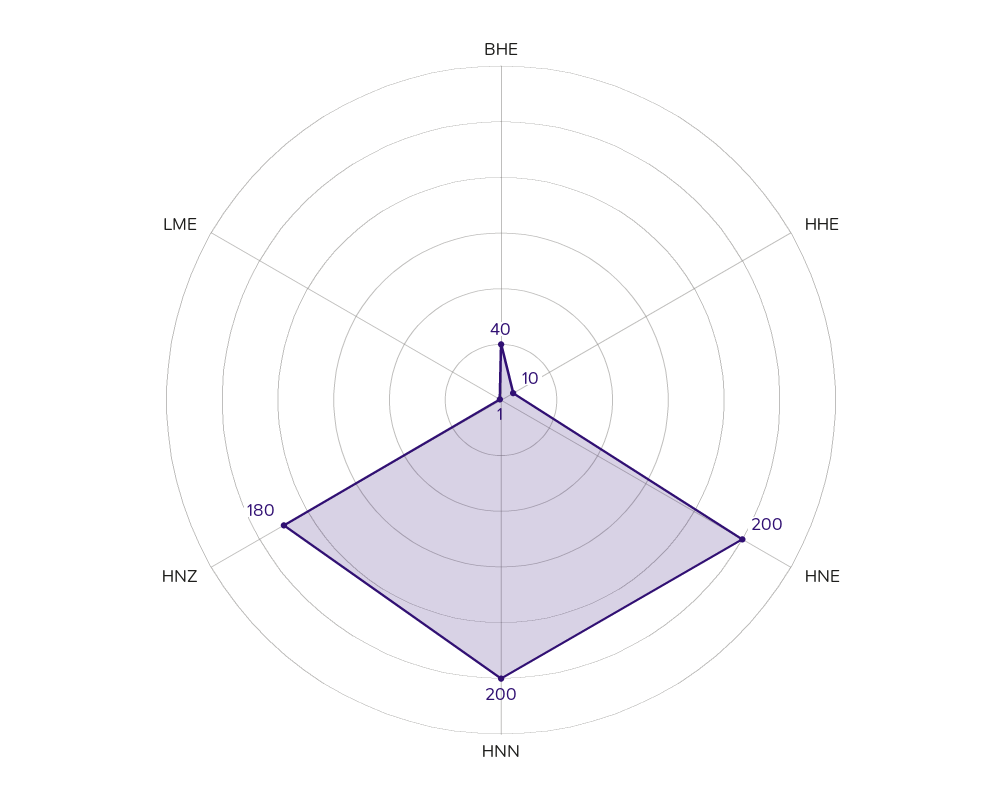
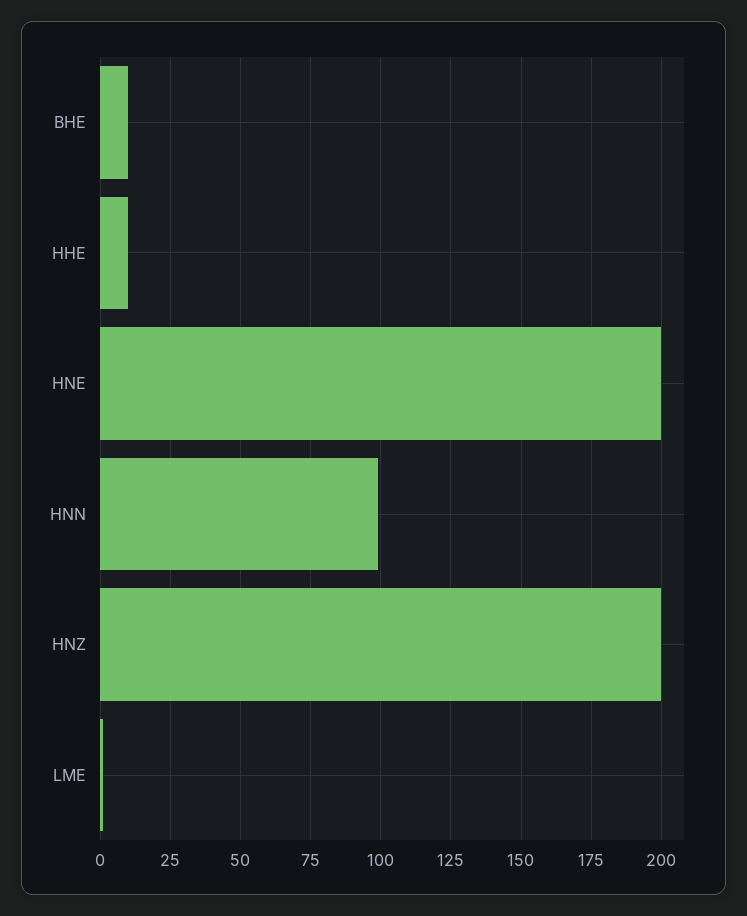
  {
-   "BHE": 40,
+   "BHE": 10,
    "HHE": 10,
    "HNE": 200,
-   "HNN": 200,
+   "HNN": 100,
-   "HNZ": 180,
+   "HNZ": 200,
    "LME": 1
  }

